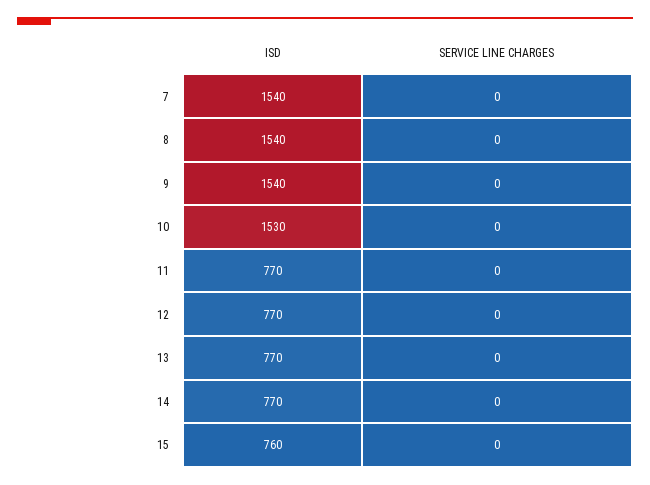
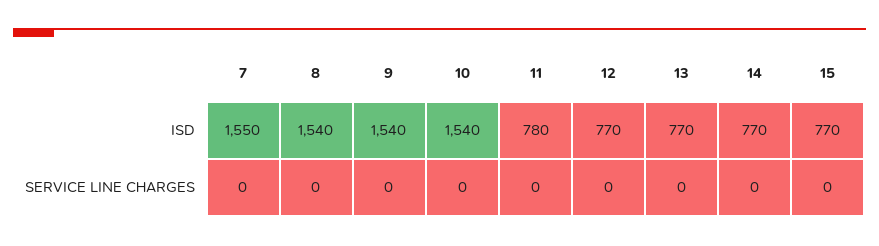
  {
    "ISD": {
-     "7": 1540,
+     "7": 1550,
      "8": 1540,
      "9": 1540,
-     "10": 1530,
+     "10": 1540,
-     "11": 770,
+     "11": 780,
      "12": 770,
      "13": 770,
      "14": 770,
-     "15": 760
+     "15": 770
    },
    "SERVICE LINE CHARGES": {
      "7": 0,
      "8": 0,
      "9": 0,
      "10": 0,
      "11": 0,
      "12": 0,
      "13": 0,
      "14": 0,
      "15": 0
    }
  }

